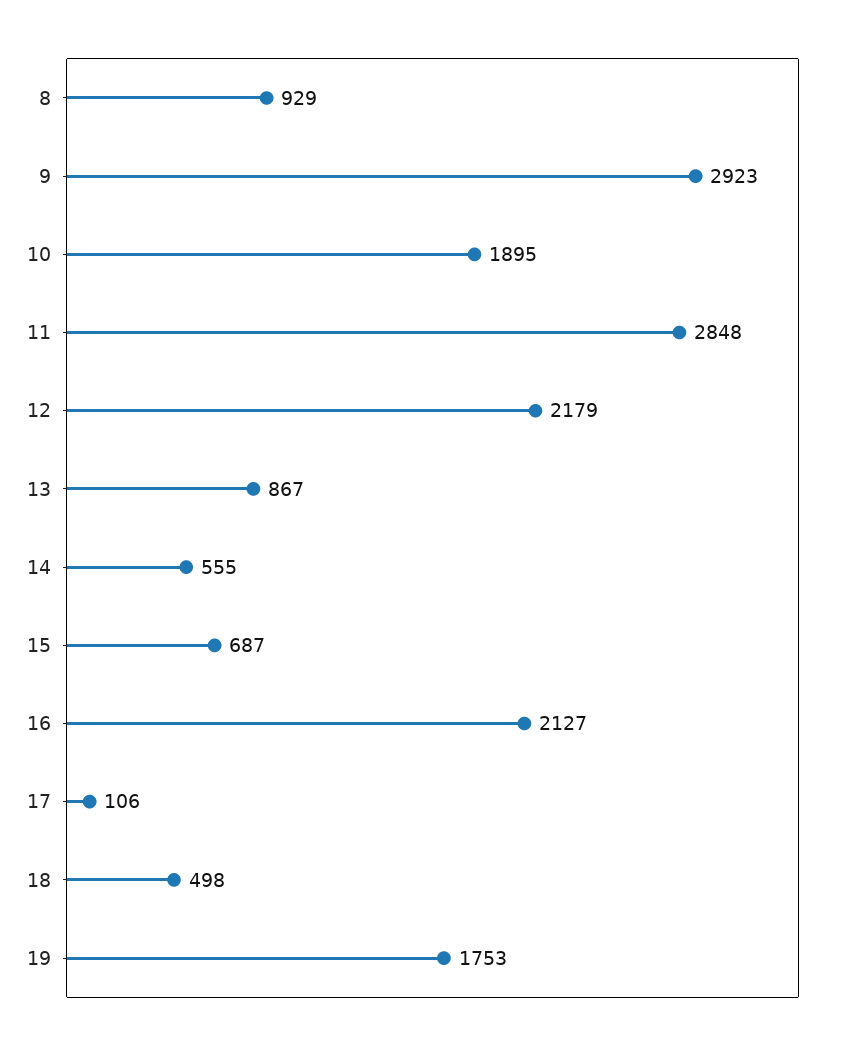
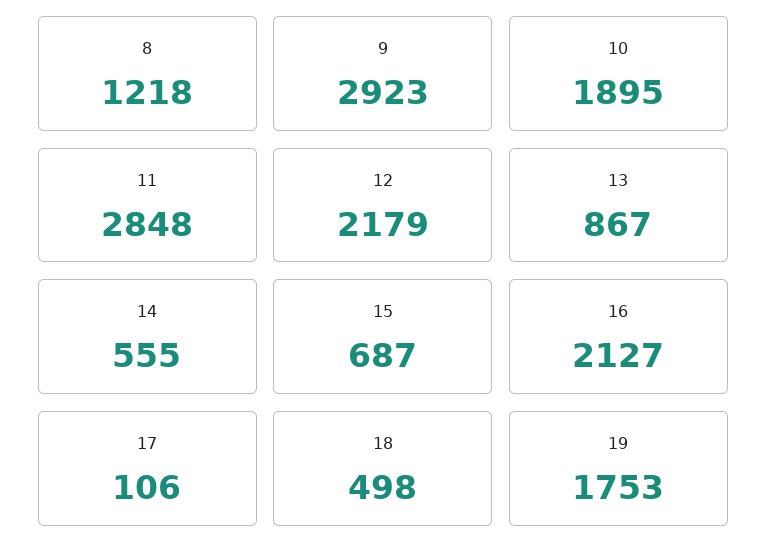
  {
-   "8": 929,
+   "8": 1218,
    "9": 2923,
    "10": 1895,
    "11": 2848,
    "12": 2179,
    "13": 867,
    "14": 555,
    "15": 687,
    "16": 2127,
    "17": 106,
    "18": 498,
    "19": 1753
  }

